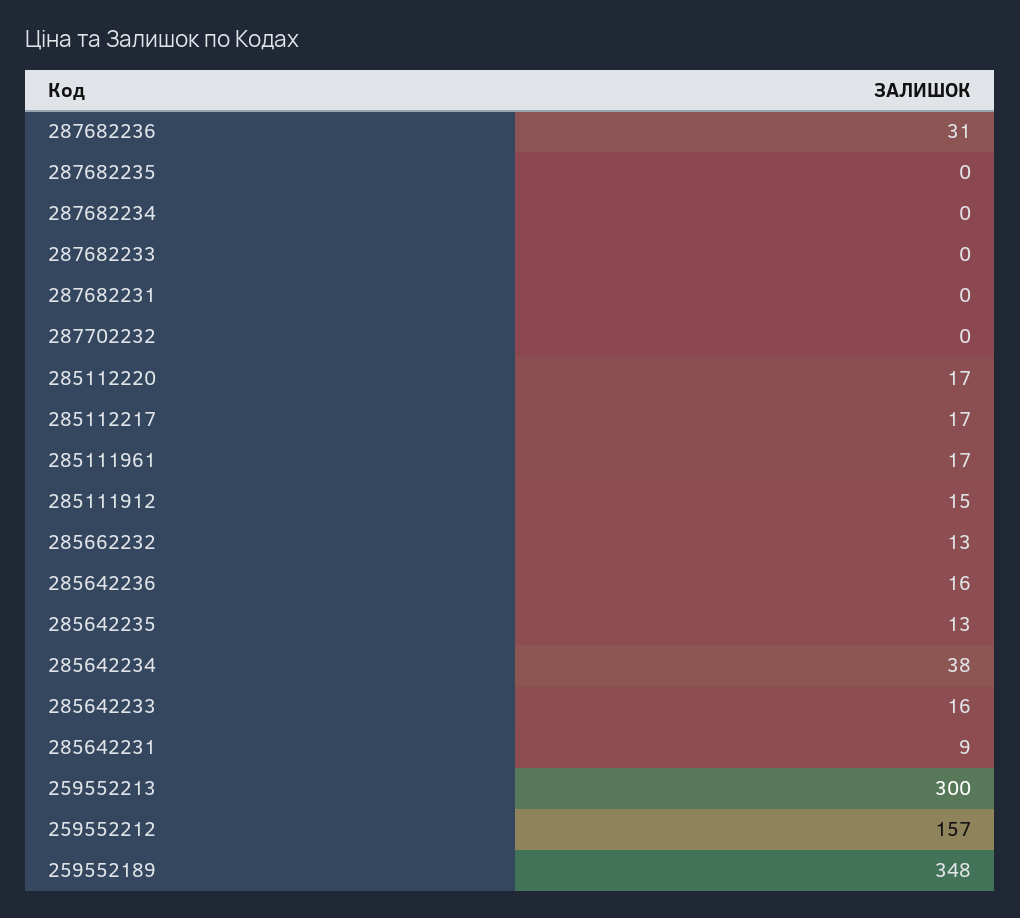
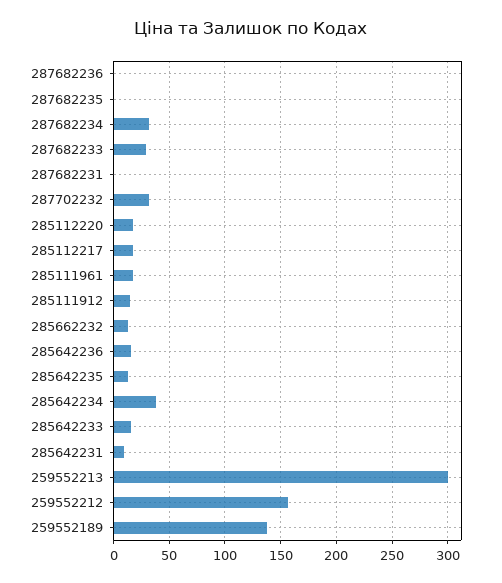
  {
-   "287682236": 31,
+   "287682236": 0,
    "287682235": 0,
-   "287682234": 0,
+   "287682234": 30,
-   "287682233": 0,
+   "287682233": 30,
    "287682231": 0,
-   "287702232": 0,
+   "287702232": 30,
    "285112220": 17,
    "285112217": 17,
    "285111961": 17,
    "285111912": 15,
    "285662232": 13,
    "285642236": 16,
    "285642235": 13,
    "285642234": 38,
    "285642233": 16,
    "285642231": 9,
    "259552213": 300,
    "259552212": 157,
-   "259552189": 348
+   "259552189": 140
  }

